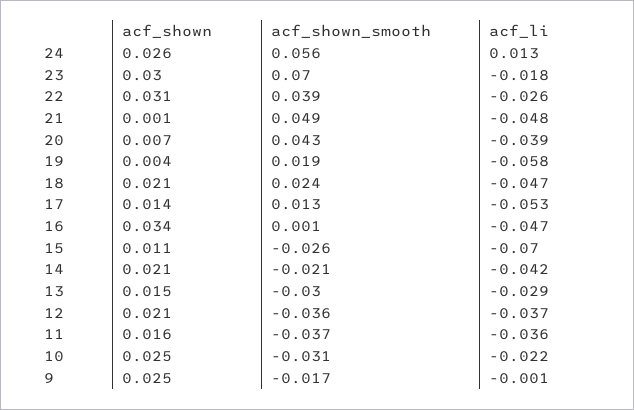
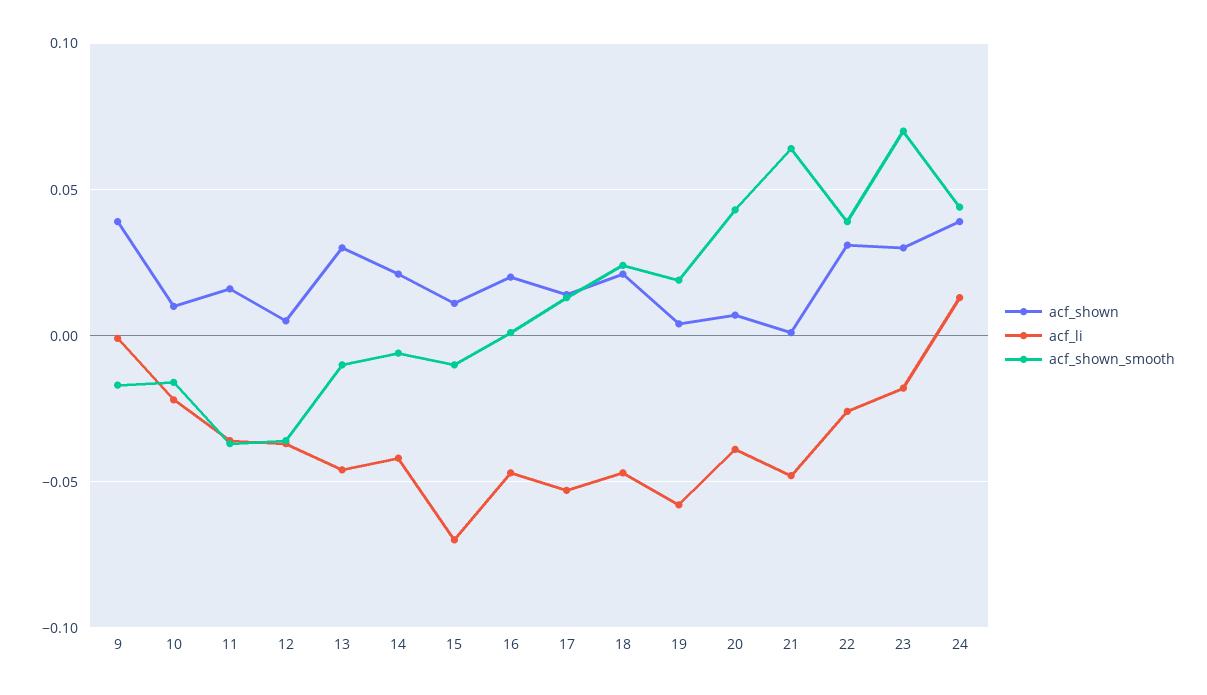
  {
    "acf_shown": {
-     "24": 0.026,
+     "24": 0.04,
      "23": 0.03,
      "22": 0.031,
      "21": 0.001,
      "20": 0.007,
      "19": 0.004,
      "18": 0.021,
      "17": 0.014,
-     "16": 0.034,
+     "16": 0.02,
      "15": 0.011,
      "14": 0.021,
-     "13": 0.015,
+     "13": 0.03,
-     "12": 0.021,
+     "12": 0.005,
      "11": 0.016,
-     "10": 0.025,
+     "10": 0.01,
-     "9": 0.025
+     "9": 0.04
    },
    "acf_shown_smooth": {
-     "24": 0.056,
+     "24": 0.045,
      "23": 0.07,
      "22": 0.039,
-     "21": 0.049,
+     "21": 0.065,
      "20": 0.043,
      "19": 0.019,
      "18": 0.024,
      "17": 0.013,
      "16": 0.001,
-     "15": -0.026,
+     "15": -0.01,
-     "14": -0.021,
+     "14": -0.005,
-     "13": -0.03,
+     "13": -0.01,
      "12": -0.036,
      "11": -0.037,
-     "10": -0.031,
+     "10": -0.015,
      "9": -0.017
    },
    "acf_li": {
      "24": 0.013,
      "23": -0.018,
      "22": -0.026,
      "21": -0.048,
      "20": -0.039,
      "19": -0.058,
      "18": -0.047,
      "17": -0.053,
      "16": -0.047,
      "15": -0.07,
      "14": -0.042,
-     "13": -0.029,
+     "13": -0.045,
      "12": -0.037,
      "11": -0.036,
      "10": -0.022,
      "9": -0.001
    }
  }

